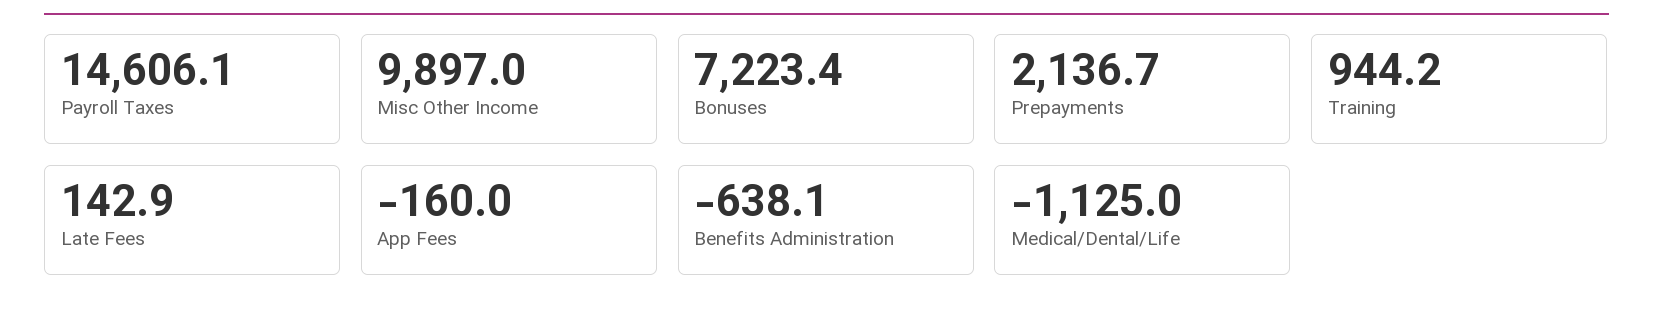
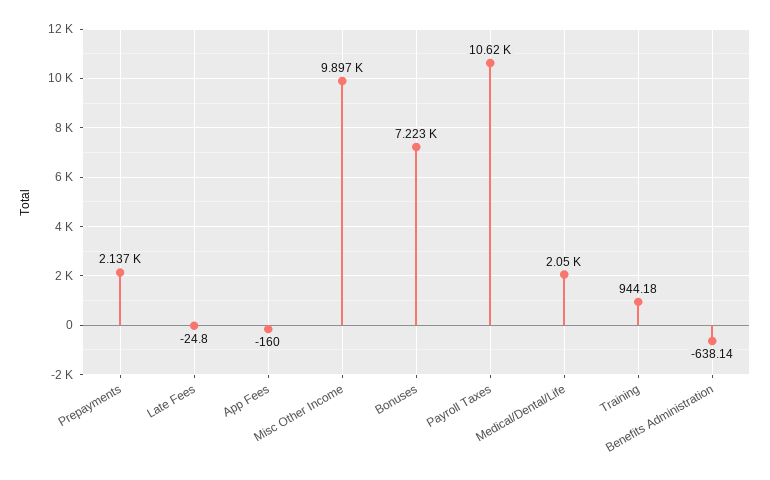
  {
-   "Payroll Taxes": 14606.1,
+   "Payroll Taxes": 10620,
    "Misc Other Income": 9897,
    "Bonuses": 7223.4,
    "Prepayments": 2136.7,
    "Training": 944.18,
-   "Late Fees": 142.9,
+   "Late Fees": -24.8,
    "App Fees": -160,
    "Benefits Administration": -638.14,
-   "Medical/Dental/Life": -1125
+   "Medical/Dental/Life": 2050
  }

